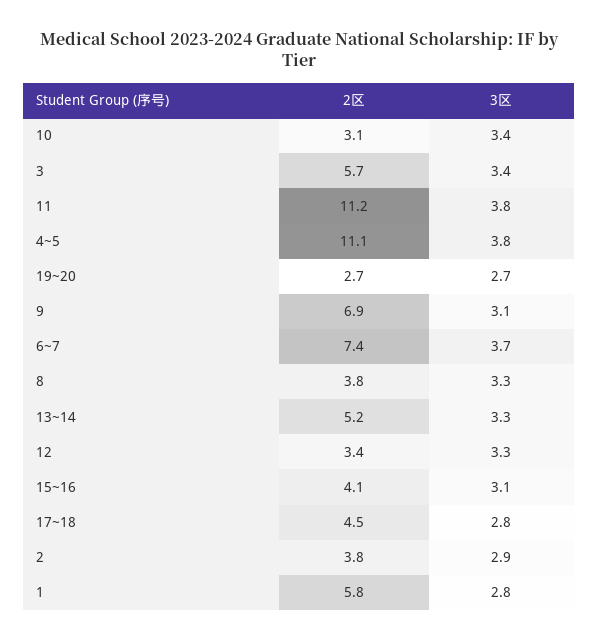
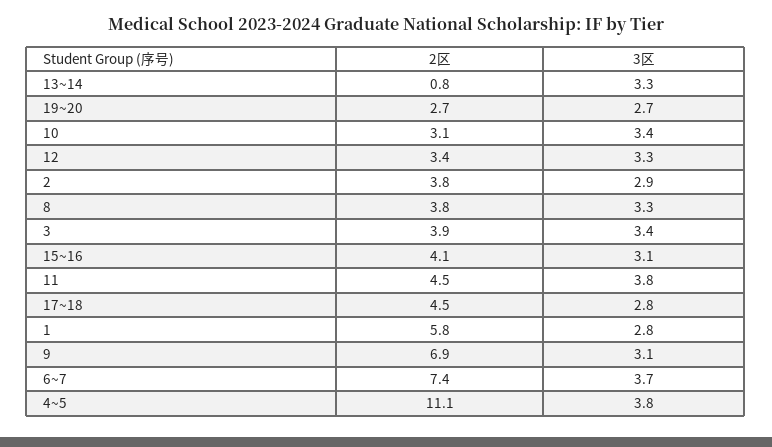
  {
    "2区": {
      "10": 3.1,
-     "3": 5.7,
+     "3": 3.9,
-     "11": 11.2,
+     "11": 4.5,
      "4~5": 11.1,
      "19~20": 2.7,
      "9": 6.9,
      "6~7": 7.4,
      "8": 3.8,
-     "13~14": 5.2,
+     "13~14": 0.8,
      "12": 3.4,
      "15~16": 4.1,
      "17~18": 4.5,
      "2": 3.8,
      "1": 5.8
    },
    "3区": {
      "10": 3.4,
      "3": 3.4,
      "11": 3.8,
      "4~5": 3.8,
      "19~20": 2.7,
      "9": 3.1,
      "6~7": 3.7,
      "8": 3.3,
      "13~14": 3.3,
      "12": 3.3,
      "15~16": 3.1,
      "17~18": 2.8,
      "2": 2.9,
      "1": 2.8
    }
  }

